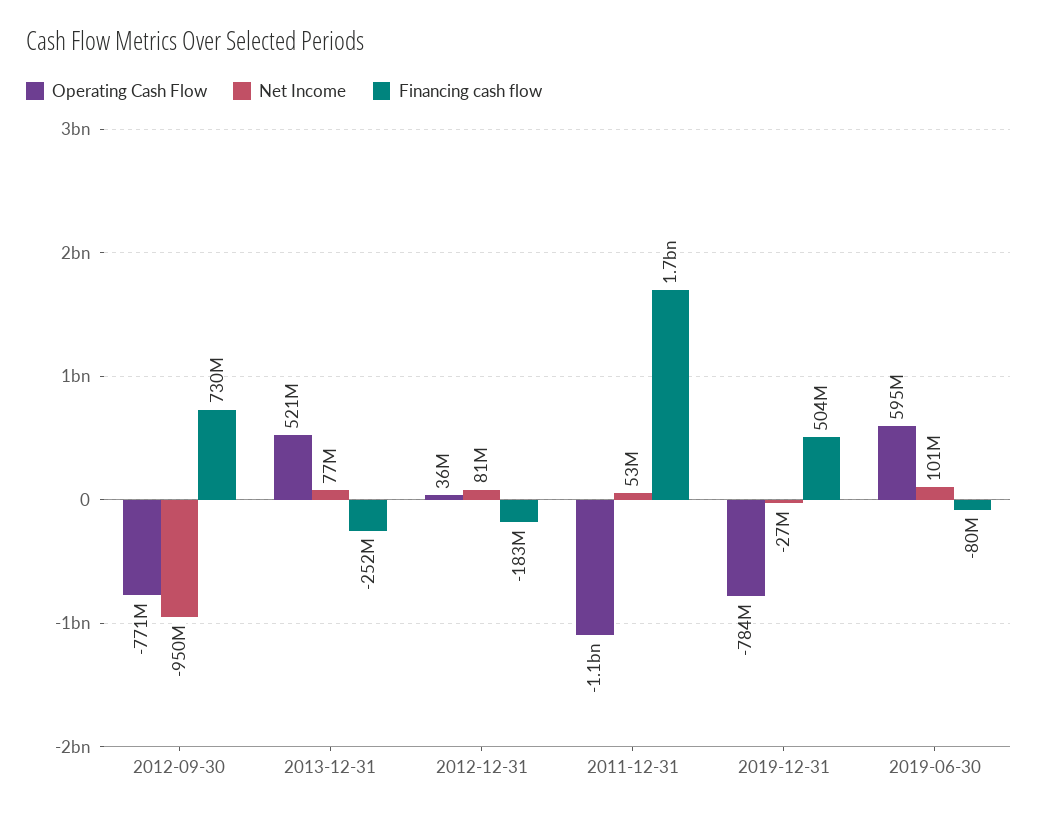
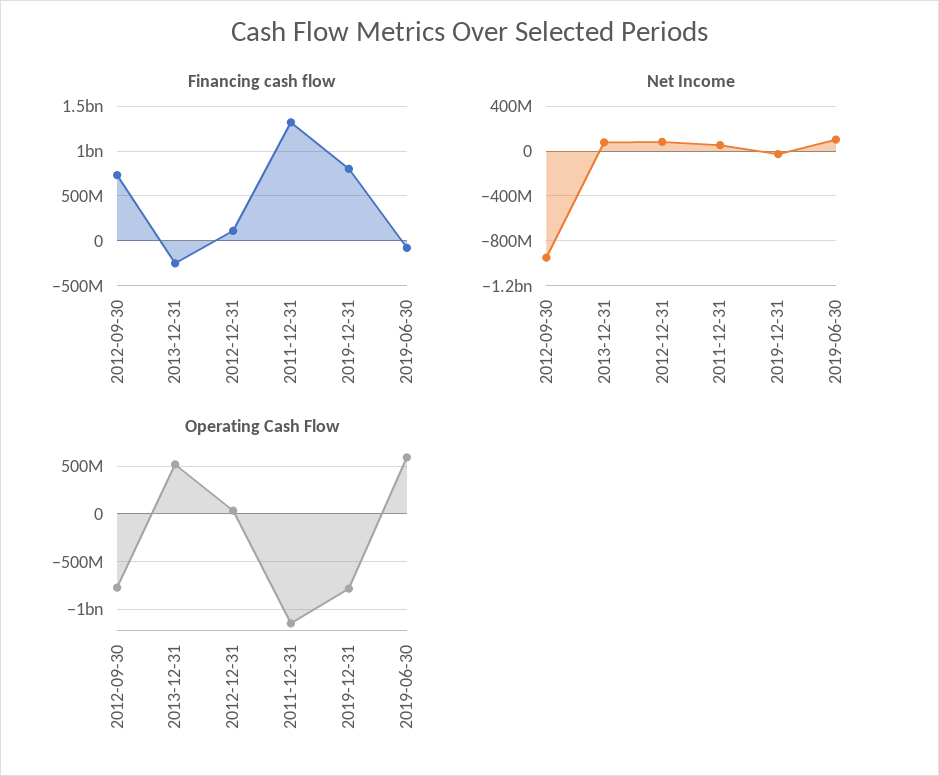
  {
    "Operating Cash Flow": {
      "2012-09-30": -771000000,
      "2013-12-31": 521000000,
      "2012-12-31": 36000000,
      "2011-12-31": -1100000000,
      "2019-12-31": -784000000,
      "2019-06-30": 595000000
    },
    "Net Income": {
      "2012-09-30": -950000000,
      "2013-12-31": 77000000,
      "2012-12-31": 81000000,
      "2011-12-31": 53000000,
      "2019-12-31": -27000000,
      "2019-06-30": 101000000
    },
    "Financing cash flow": {
      "2012-09-30": 730000000,
      "2013-12-31": -252000000,
-     "2012-12-31": -183000000,
+     "2012-12-31": 100000000,
-     "2011-12-31": 1700000000,
+     "2011-12-31": 1300000000,
-     "2019-12-31": 504000000,
+     "2019-12-31": 800000000,
      "2019-06-30": -80000000
    }
  }

